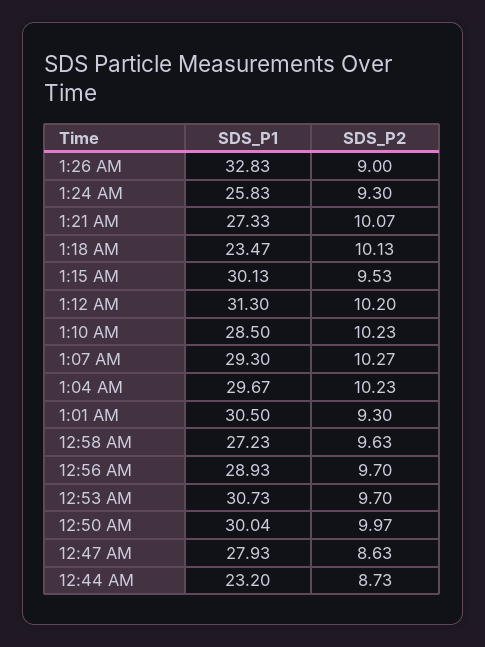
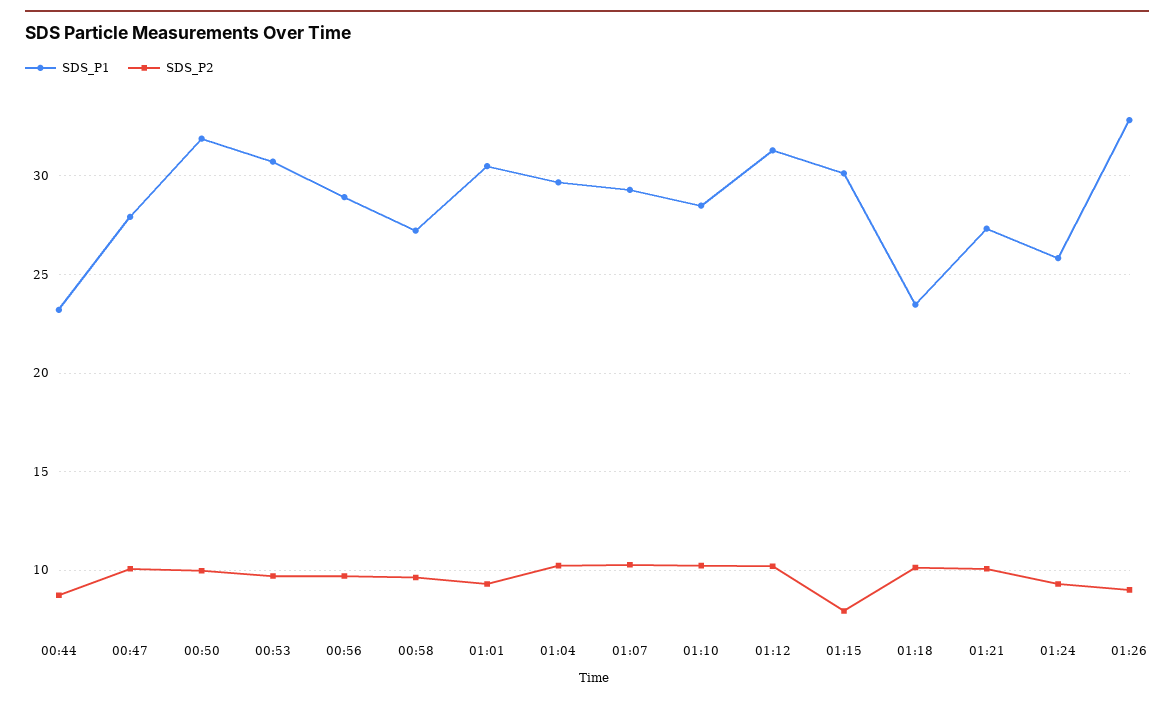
  {
    "SDS_P1": {
      "1:26 AM": 32.83,
      "1:24 AM": 25.83,
      "1:21 AM": 27.33,
      "1:18 AM": 23.47,
      "1:15 AM": 30.13,
      "1:12 AM": 31.3,
      "1:10 AM": 28.5,
      "1:07 AM": 29.3,
      "1:04 AM": 29.67,
      "1:01 AM": 30.5,
      "12:58 AM": 27.23,
      "12:56 AM": 28.93,
      "12:53 AM": 30.73,
-     "12:50 AM": 30.04,
+     "12:50 AM": 32,
      "12:47 AM": 27.93,
      "12:44 AM": 23.2
    },
    "SDS_P2": {
      "1:26 AM": 9,
      "1:24 AM": 9.3,
      "1:21 AM": 10.07,
      "1:18 AM": 10.13,
-     "1:15 AM": 9.53,
+     "1:15 AM": 8,
      "1:12 AM": 10.2,
      "1:10 AM": 10.23,
      "1:07 AM": 10.27,
      "1:04 AM": 10.23,
      "1:01 AM": 9.3,
      "12:58 AM": 9.63,
      "12:56 AM": 9.7,
      "12:53 AM": 9.7,
      "12:50 AM": 9.97,
-     "12:47 AM": 8.63,
+     "12:47 AM": 10,
      "12:44 AM": 8.73
    }
  }

